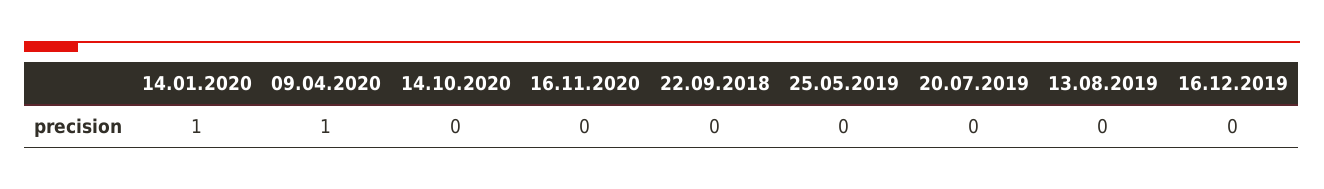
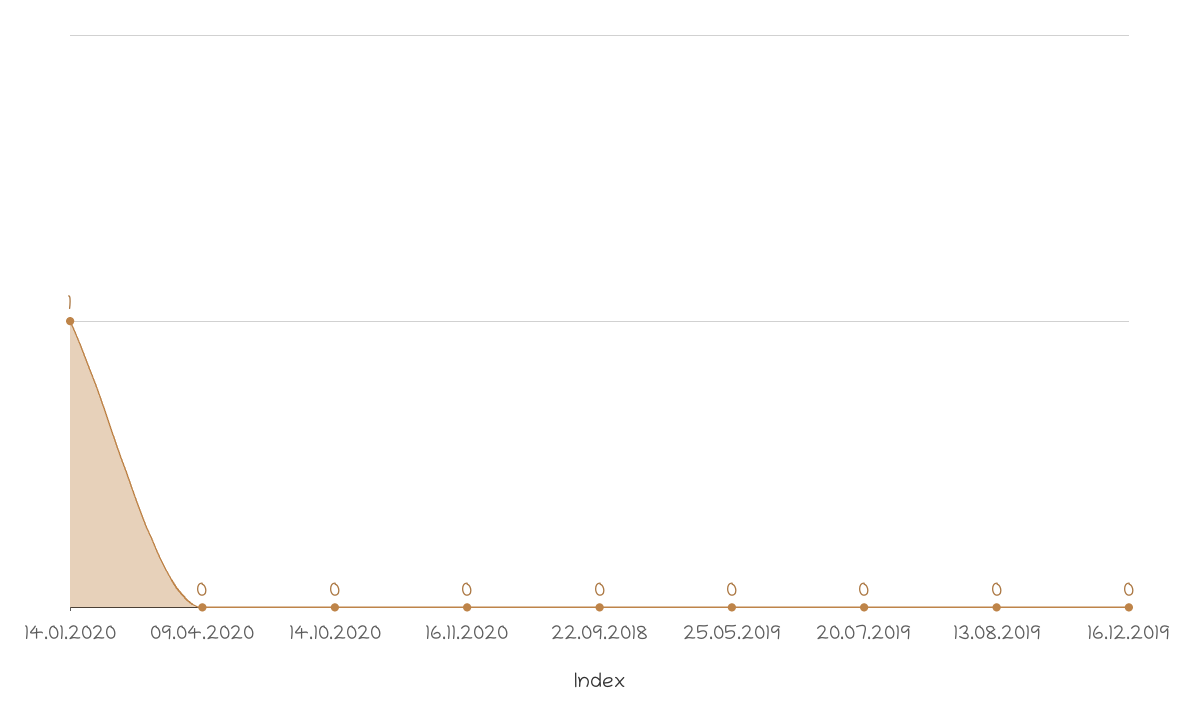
  {
    "14.01.2020": 1,
-   "09.04.2020": 1,
+   "09.04.2020": 0,
    "14.10.2020": 0,
    "16.11.2020": 0,
    "22.09.2018": 0,
    "25.05.2019": 0,
    "20.07.2019": 0,
    "13.08.2019": 0,
    "16.12.2019": 0
  }

